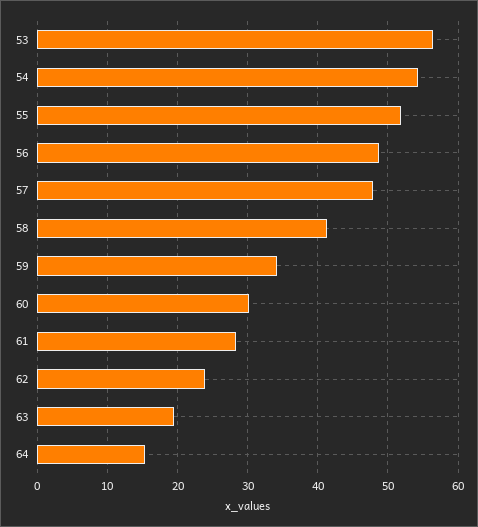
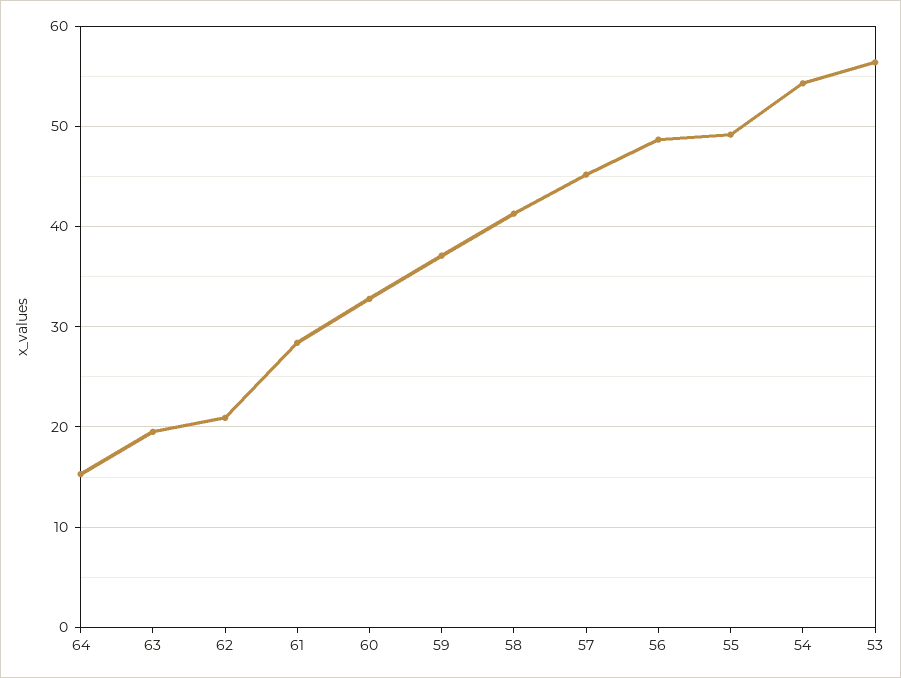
  {
    "53": 56,
    "54": 54,
-   "55": 52,
+   "55": 49,
    "56": 49,
-   "57": 48,
+   "57": 45,
    "58": 41,
-   "59": 34,
+   "59": 37,
-   "60": 30,
+   "60": 33,
    "61": 28,
-   "62": 24,
+   "62": 21,
    "63": 20,
    "64": 15
  }

